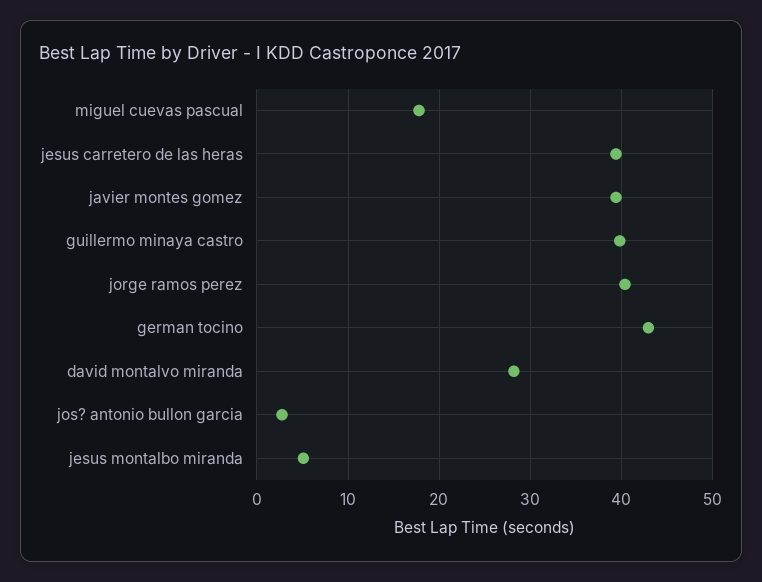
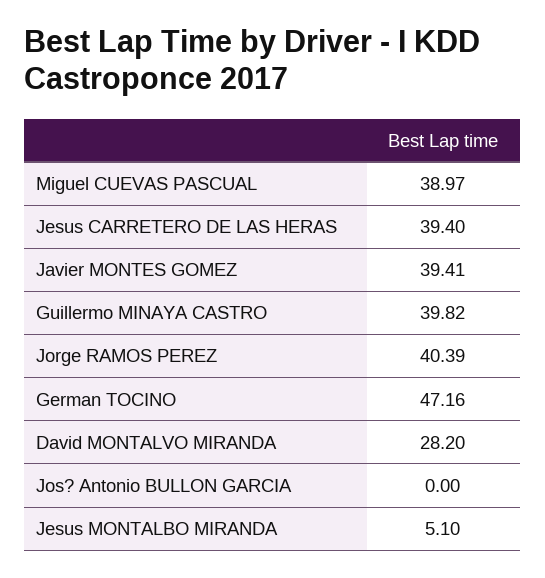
  {
-   "miguel cuevas pascual": 18,
+   "miguel cuevas pascual": 38.97,
    "jesus carretero de las heras": 39.4,
    "javier montes gomez": 39.41,
    "guillermo minaya castro": 39.82,
    "jorge ramos perez": 40.39,
-   "german tocino": 43,
+   "german tocino": 47.16,
    "david montalvo miranda": 28.2,
-   "jos? antonio bullon garcia": 3,
+   "jos? antonio bullon garcia": 0,
    "jesus montalbo miranda": 5.1
  }

